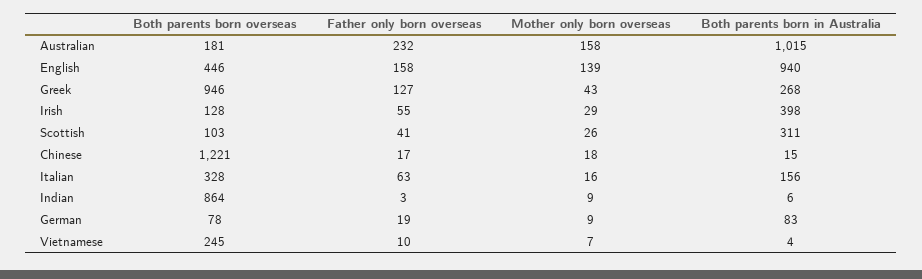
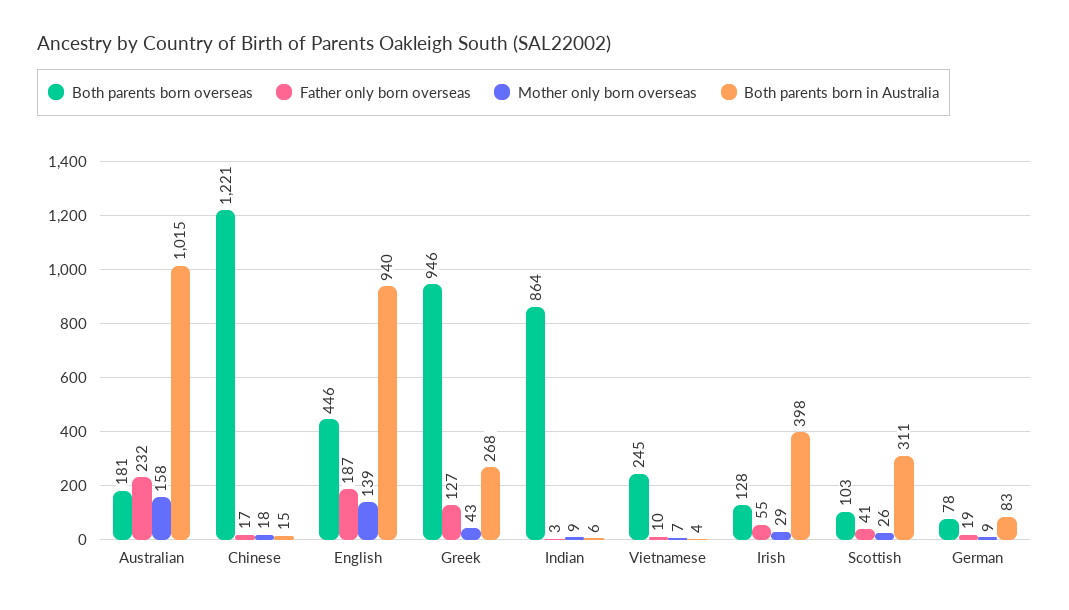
  {
    "Both parents born overseas": {
      "Australian": 181,
      "English": 446,
      "Greek": 946,
      "Irish": 128,
      "Scottish": 103,
      "Chinese": 1221,
-     "Italian": 328,
      "Indian": 864,
      "German": 78,
      "Vietnamese": 245
    },
    "Father only born overseas": {
      "Australian": 232,
-     "English": 158,
+     "English": 187,
      "Greek": 127,
      "Irish": 55,
      "Scottish": 41,
      "Chinese": 17,
-     "Italian": 63,
      "Indian": 3,
      "German": 19,
      "Vietnamese": 10
    },
    "Mother only born overseas": {
      "Australian": 158,
      "English": 139,
      "Greek": 43,
      "Irish": 29,
      "Scottish": 26,
      "Chinese": 18,
-     "Italian": 16,
      "Indian": 9,
      "German": 9,
      "Vietnamese": 7
    },
    "Both parents born in Australia": {
      "Australian": 1015,
      "English": 940,
      "Greek": 268,
      "Irish": 398,
      "Scottish": 311,
      "Chinese": 15,
-     "Italian": 156,
      "Indian": 6,
      "German": 83,
      "Vietnamese": 4
    }
  }

